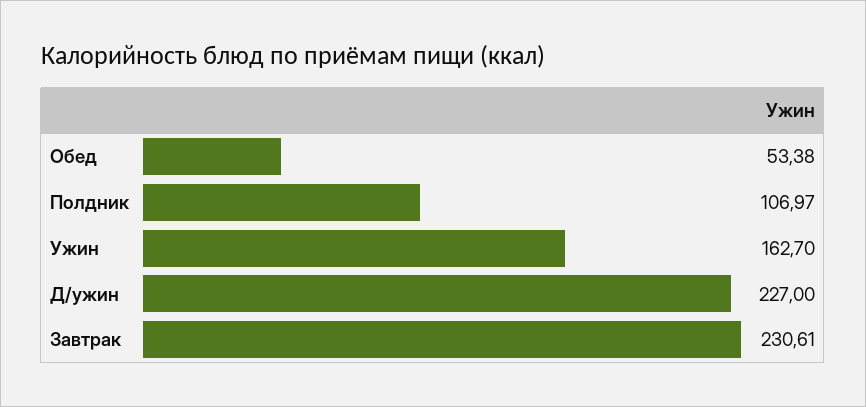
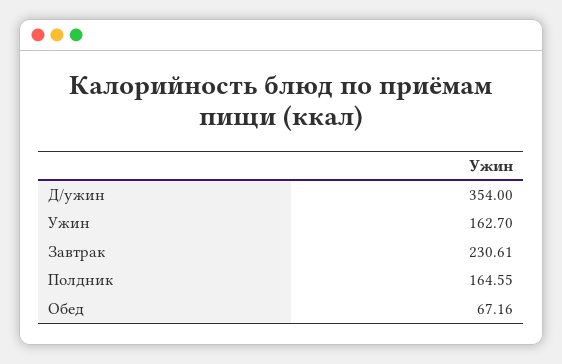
  {
-   "Обед": 53.38,
+   "Обед": 67.16,
-   "Полдник": 106.97,
+   "Полдник": 164.55,
    "Ужин": 162.7,
-   "Д/ужин": 227,
+   "Д/ужин": 354,
    "Завтрак": 230.61
  }

